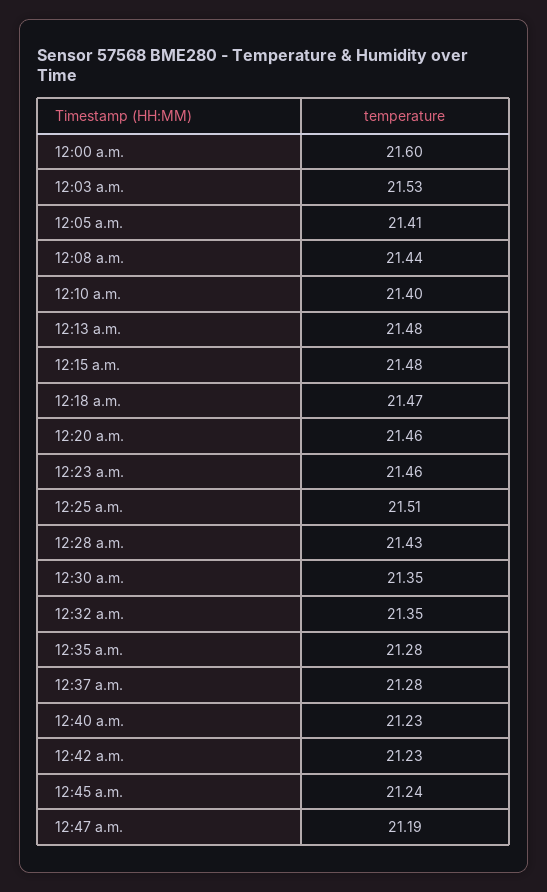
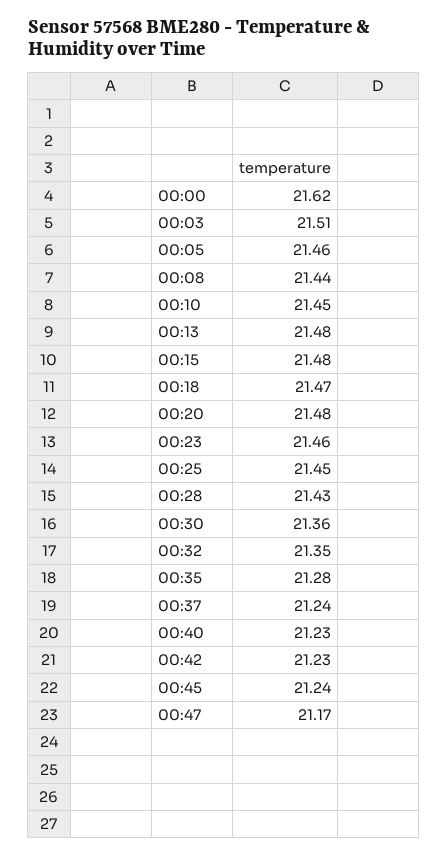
  {
-   "12:00 a.m.": 21.6,
+   "12:00 a.m.": 21.62,
-   "12:03 a.m.": 21.53,
+   "12:03 a.m.": 21.51,
-   "12:05 a.m.": 21.41,
+   "12:05 a.m.": 21.46,
    "12:08 a.m.": 21.44,
-   "12:10 a.m.": 21.4,
+   "12:10 a.m.": 21.45,
    "12:13 a.m.": 21.48,
    "12:15 a.m.": 21.48,
    "12:18 a.m.": 21.47,
-   "12:20 a.m.": 21.46,
+   "12:20 a.m.": 21.48,
    "12:23 a.m.": 21.46,
-   "12:25 a.m.": 21.51,
+   "12:25 a.m.": 21.45,
    "12:28 a.m.": 21.43,
-   "12:30 a.m.": 21.35,
+   "12:30 a.m.": 21.36,
    "12:32 a.m.": 21.35,
    "12:35 a.m.": 21.28,
-   "12:37 a.m.": 21.28,
+   "12:37 a.m.": 21.24,
    "12:40 a.m.": 21.23,
    "12:42 a.m.": 21.23,
    "12:45 a.m.": 21.24,
-   "12:47 a.m.": 21.19
+   "12:47 a.m.": 21.17
  }

